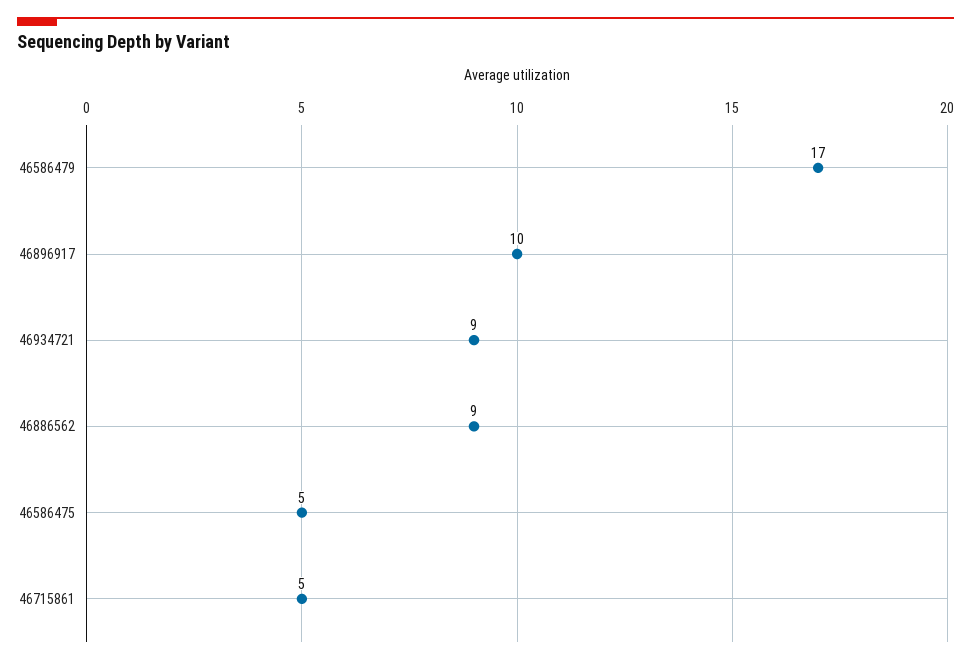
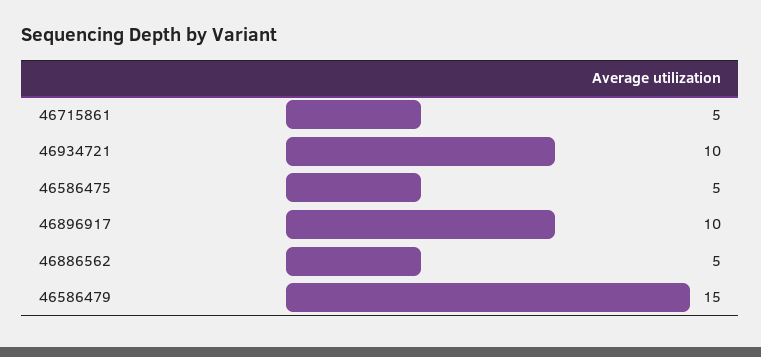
  {
-   "46586479": 17,
+   "46586479": 15,
    "46896917": 10,
-   "46934721": 9,
+   "46934721": 10,
-   "46886562": 9,
+   "46886562": 5,
    "46586475": 5,
    "46715861": 5
  }

